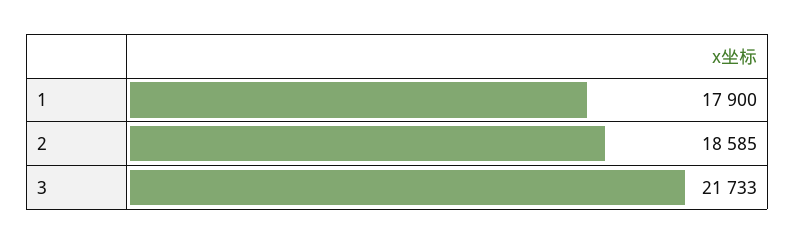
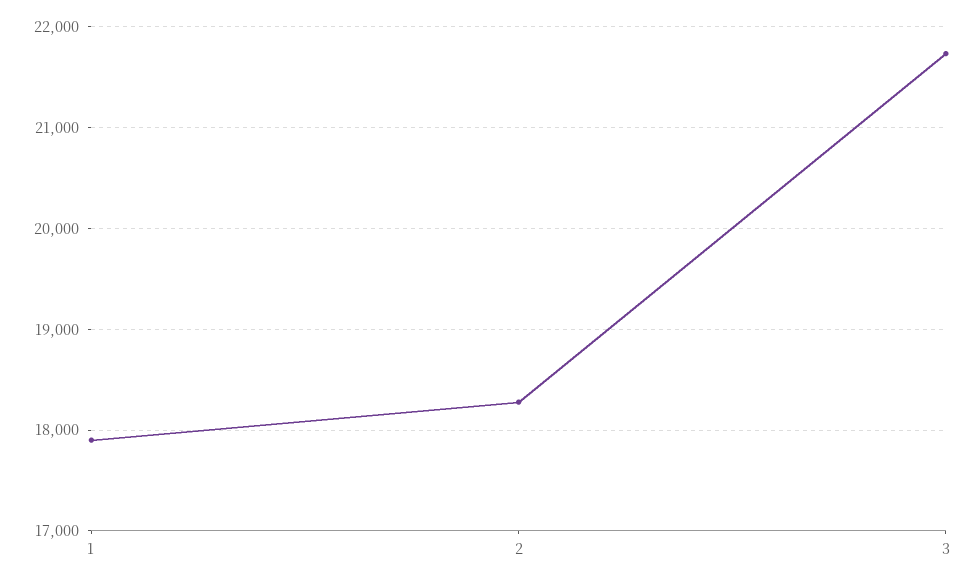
  {
    "1": 17900,
-   "2": 18585,
+   "2": 18300,
    "3": 21733
  }

